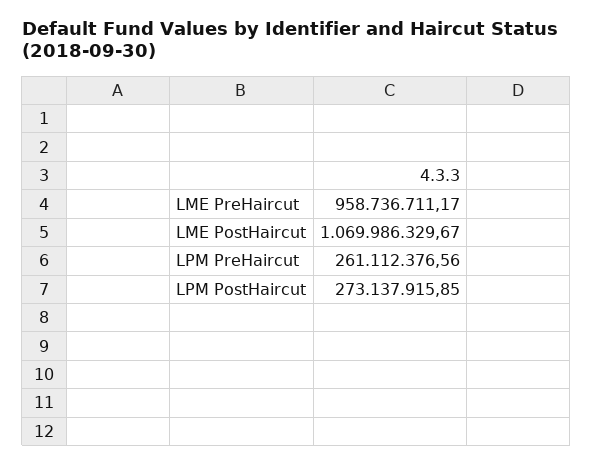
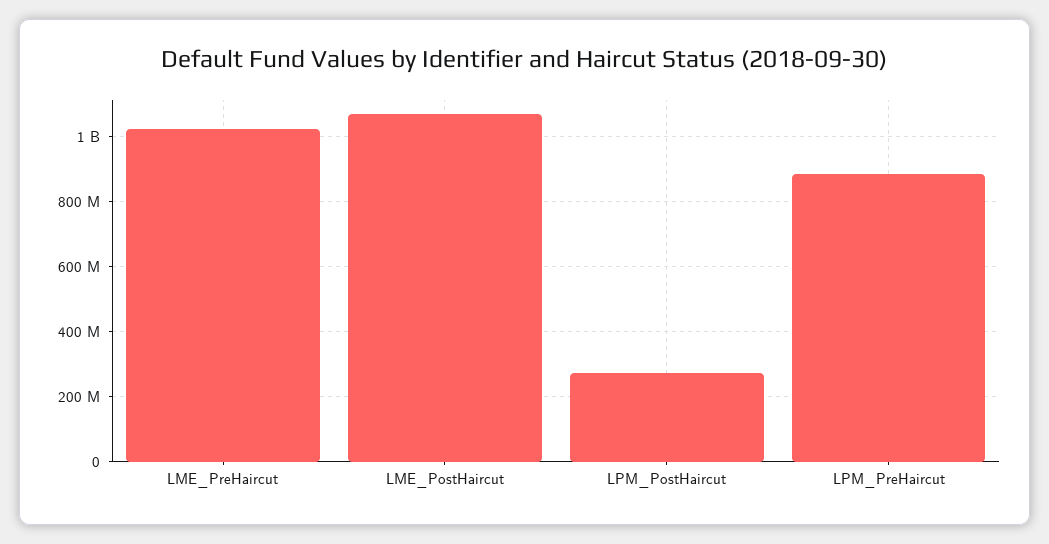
  {
-   "LME PreHaircut": 958736711.17,
+   "LME PreHaircut": 1020000000,
    "LME PostHaircut": 1069986329.67,
-   "LPM PreHaircut": 261112376.56,
+   "LPM PreHaircut": 880000000,
    "LPM PostHaircut": 273137915.85
  }

